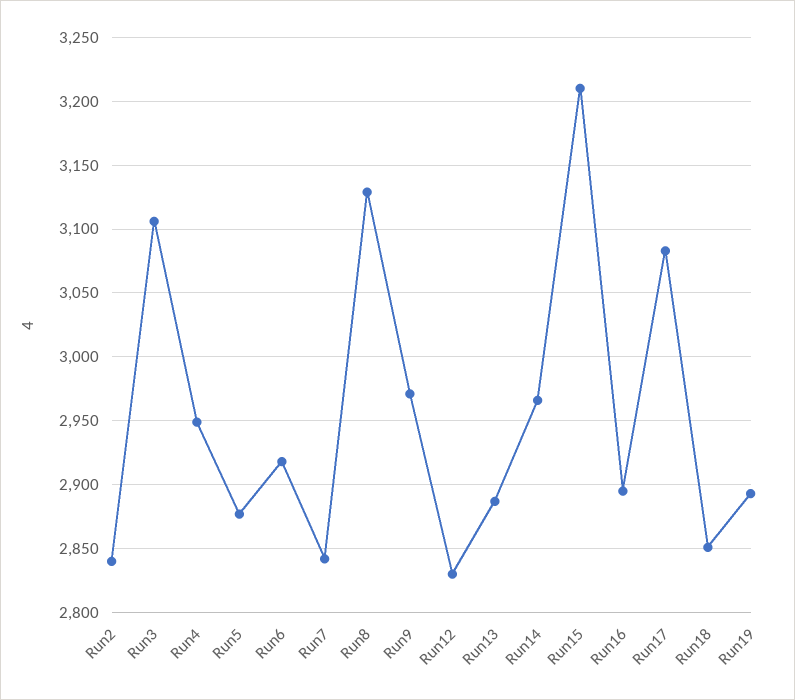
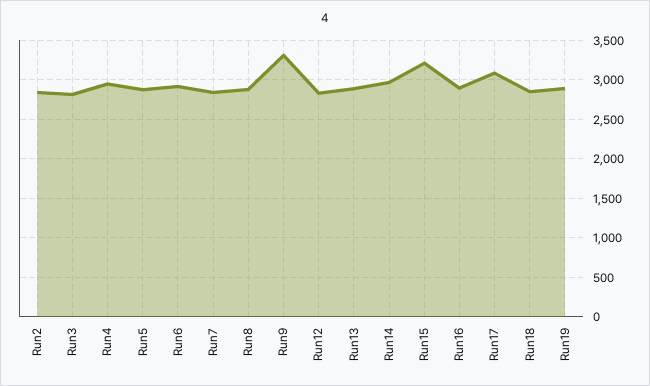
  {
    "Run2": 2840,
-   "Run3": 3105,
+   "Run3": 2800,
    "Run4": 2950,
    "Run5": 2875,
    "Run6": 2920,
    "Run7": 2840,
-   "Run8": 3130,
+   "Run8": 2900,
-   "Run9": 2970,
+   "Run9": 3300,
    "Run12": 2830,
    "Run13": 2885,
    "Run14": 2965,
    "Run15": 3210,
    "Run16": 2895,
    "Run17": 3085,
    "Run18": 2850,
    "Run19": 2895
  }

